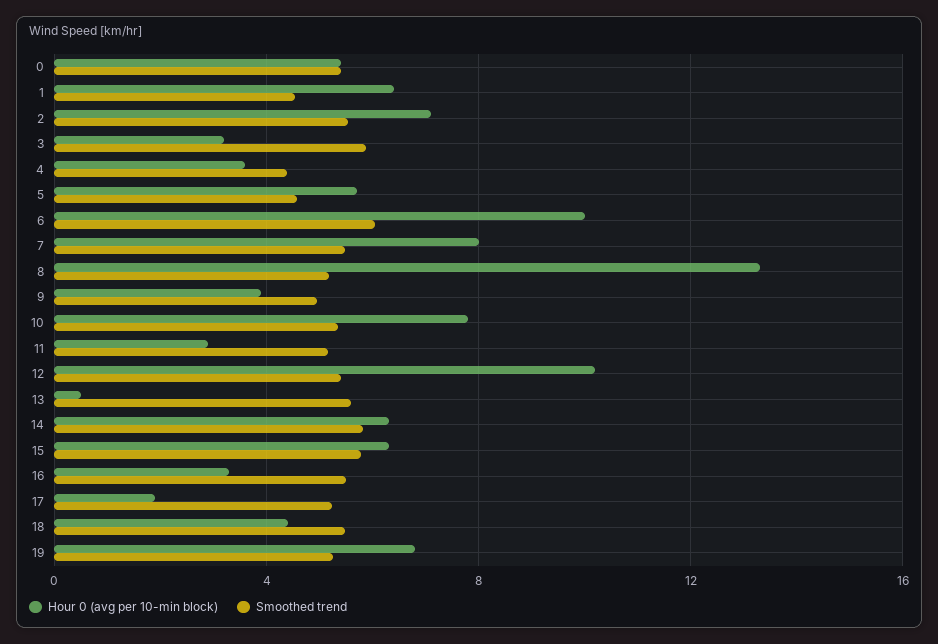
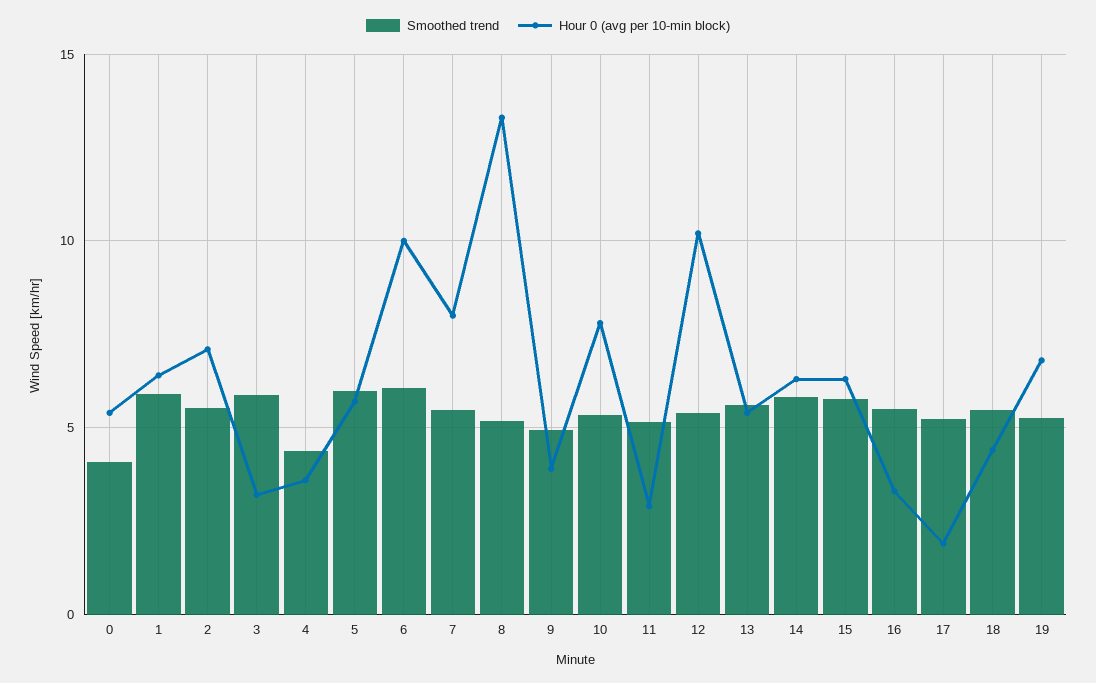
  {
    "Hour 0 (avg per 10-min block)": {
      "0": 5.5,
      "1": 6.5,
      "2": 7,
      "3": 3,
      "4": 3.5,
      "5": 5.5,
      "6": 10,
      "7": 8,
      "8": 13.5,
      "9": 4,
      "10": 8,
      "11": 3,
      "12": 10,
-     "13": 0.5,
+     "13": 5.5,
      "14": 6.5,
      "15": 6.5,
      "16": 3.5,
      "17": 2,
      "18": 4.5,
      "19": 7
    },
    "Smoothed trend": {
-     "0": 5.5,
+     "0": 4,
-     "1": 4.5,
+     "1": 6,
      "2": 5.5,
      "3": 6,
      "4": 4.5,
-     "5": 4.5,
+     "5": 6,
      "6": 6,
      "7": 5.5,
      "8": 5,
      "9": 5,
      "10": 5.5,
      "11": 5,
      "12": 5.5,
      "13": 5.5,
      "14": 6,
      "15": 6,
      "16": 5.5,
      "17": 5,
      "18": 5.5,
      "19": 5.5
    }
  }

